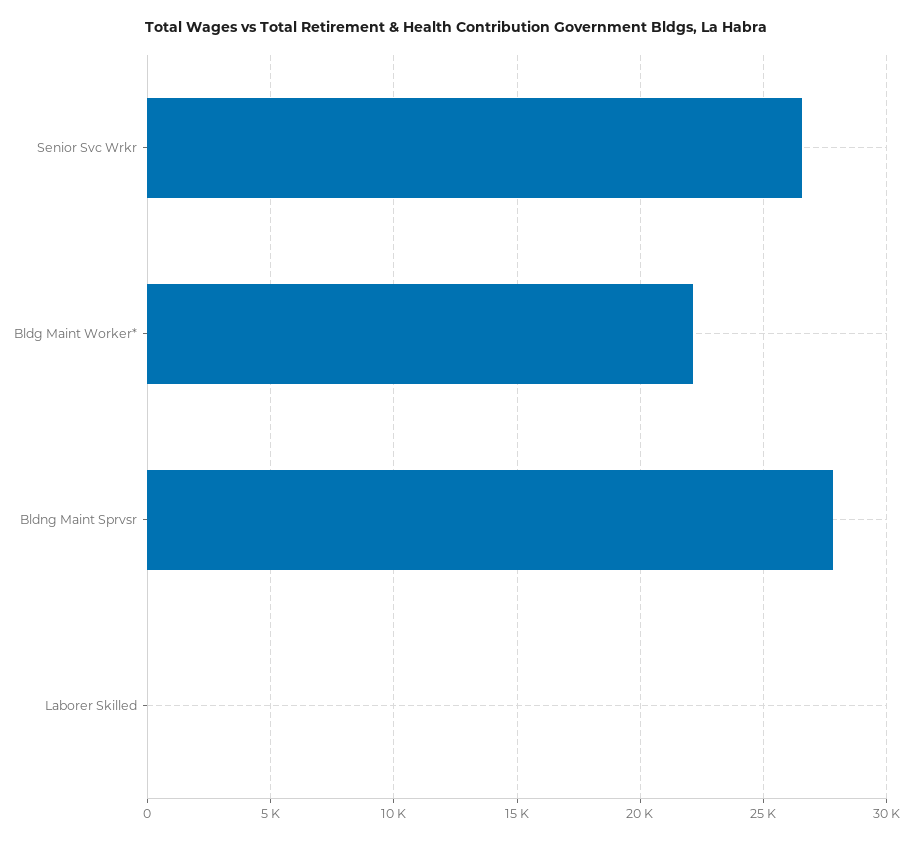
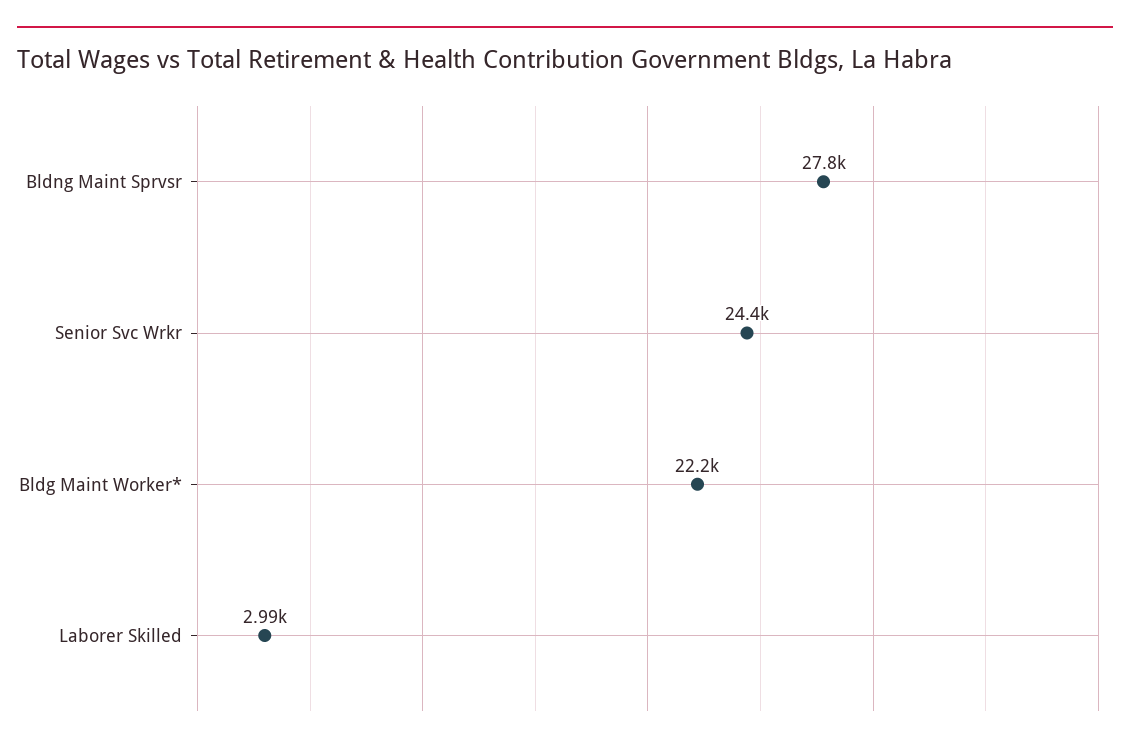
  {
-   "Senior Svc Wrkr": 26500,
+   "Senior Svc Wrkr": 24400,
    "Bldg Maint Worker*": 22200,
    "Bldng Maint Sprvsr": 27800,
-   "Laborer Skilled": 0
+   "Laborer Skilled": 2990
  }

